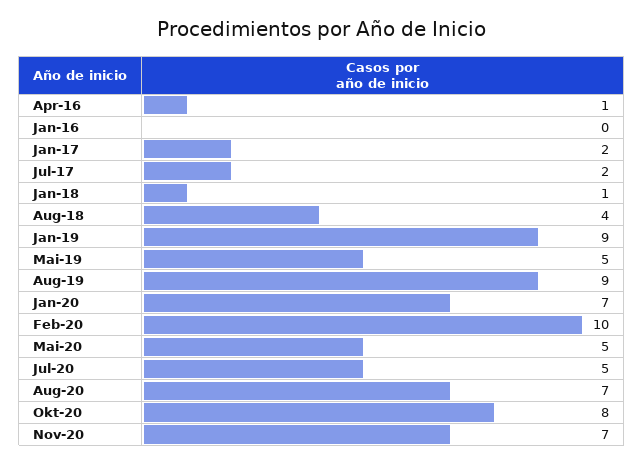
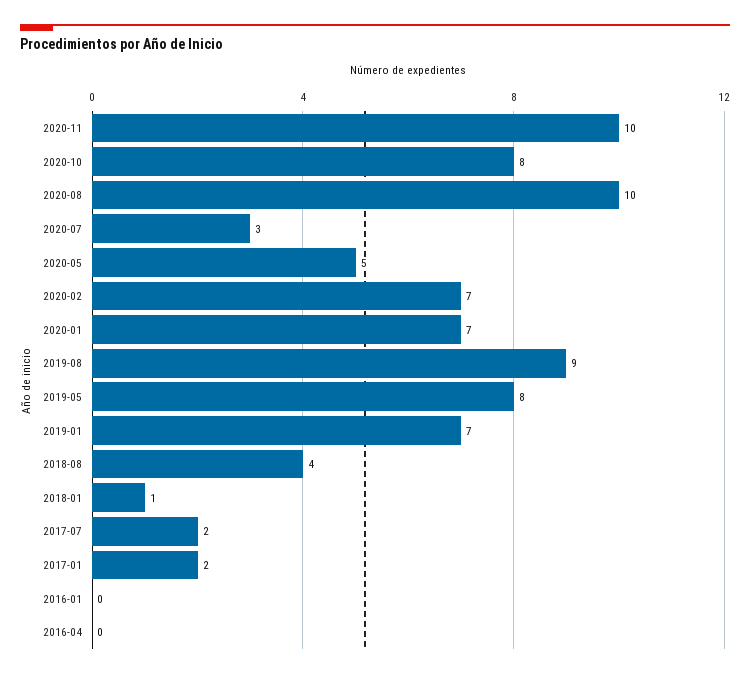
  {
-   "Apr-16": 1,
+   "Apr-16": 0,
    "Jan-16": 0,
    "Jan-17": 2,
    "Jul-17": 2,
    "Jan-18": 1,
    "Aug-18": 4,
-   "Jan-19": 9,
+   "Jan-19": 7,
-   "Mai-19": 5,
+   "Mai-19": 8,
    "Aug-19": 9,
    "Jan-20": 7,
-   "Feb-20": 10,
+   "Feb-20": 7,
    "Mai-20": 5,
-   "Jul-20": 5,
+   "Jul-20": 3,
-   "Aug-20": 7,
+   "Aug-20": 10,
    "Okt-20": 8,
-   "Nov-20": 7
+   "Nov-20": 10
  }

